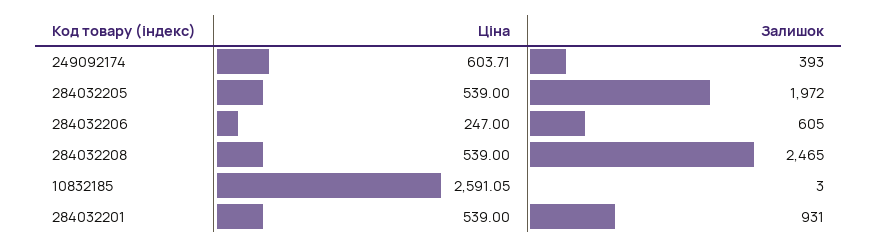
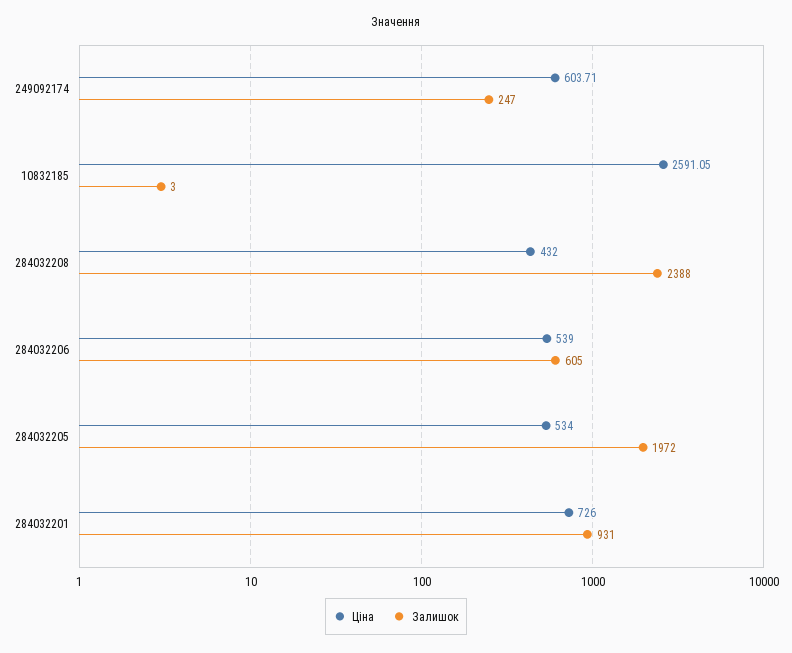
  {
    "Ціна": {
      "249092174": 603.71,
-     "284032205": 539,
+     "284032205": 534,
-     "284032206": 247,
+     "284032206": 539,
-     "284032208": 539,
+     "284032208": 432,
      "10832185": 2591.05,
-     "284032201": 539
+     "284032201": 726
    },
    "Залишок": {
-     "249092174": 393,
+     "249092174": 247,
      "284032205": 1972,
      "284032206": 605,
-     "284032208": 2465,
+     "284032208": 2388,
      "10832185": 3,
      "284032201": 931
    }
  }

